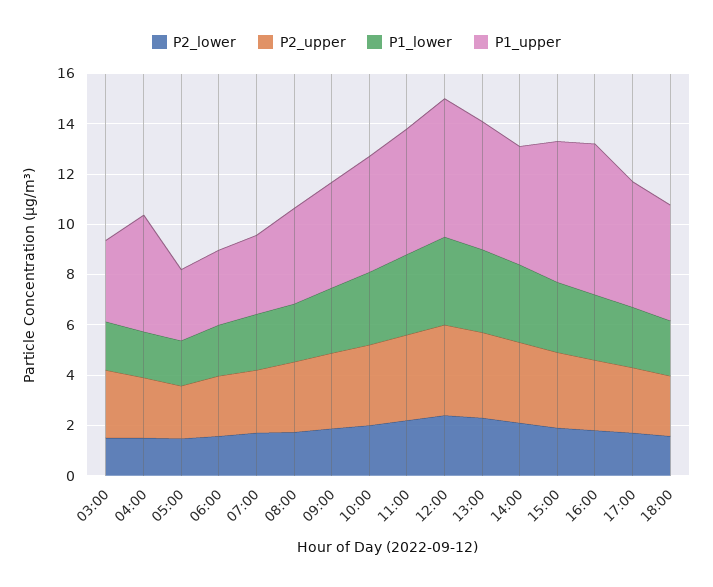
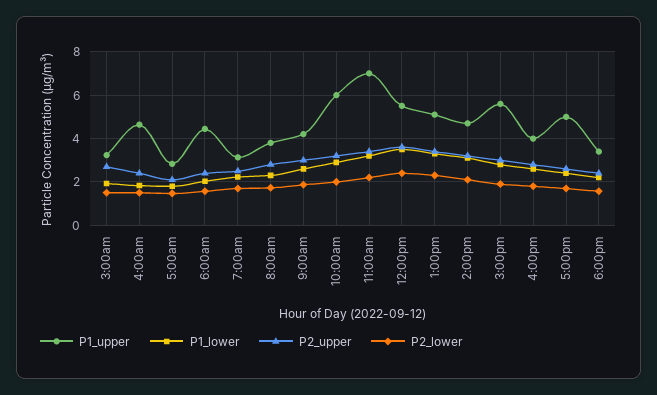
  {
    "P2_lower": {
      "03:00": 1.5,
      "04:00": 1.5,
      "05:00": 1.5,
      "06:00": 1.5,
      "07:00": 1.5,
      "08:00": 1.5,
      "09:00": 2,
      "10:00": 2,
      "11:00": 2,
      "12:00": 2.5,
      "13:00": 2.5,
      "14:00": 2,
      "15:00": 2,
      "16:00": 2,
      "17:00": 1.5,
      "18:00": 1.5
    },
    "P2_upper": {
      "03:00": 2.5,
      "04:00": 2.5,
      "05:00": 2,
      "06:00": 2.5,
      "07:00": 2.5,
      "08:00": 3,
      "09:00": 3,
      "10:00": 3,
      "11:00": 3.5,
      "12:00": 3.5,
      "13:00": 3.5,
      "14:00": 3,
      "15:00": 3,
      "16:00": 3,
      "17:00": 2.5,
      "18:00": 2.5
    },
    "P1_lower": {
      "03:00": 2,
      "04:00": 2,
      "05:00": 2,
      "06:00": 2,
      "07:00": 2,
      "08:00": 2.5,
      "09:00": 2.5,
      "10:00": 3,
      "11:00": 3,
      "12:00": 3.5,
      "13:00": 3.5,
      "14:00": 3,
      "15:00": 3,
      "16:00": 2.5,
      "17:00": 2.5,
      "18:00": 2
    },
    "P1_upper": {
      "03:00": 3,
      "04:00": 4.5,
      "05:00": 3,
-     "06:00": 3,
+     "06:00": 4.5,
      "07:00": 3,
      "08:00": 4,
      "09:00": 4,
-     "10:00": 4.5,
+     "10:00": 6,
-     "11:00": 5,
+     "11:00": 7,
      "12:00": 5.5,
      "13:00": 5,
      "14:00": 4.5,
      "15:00": 5.5,
-     "16:00": 6,
+     "16:00": 4,
      "17:00": 5,
-     "18:00": 4.5
+     "18:00": 3.5
    }
  }

